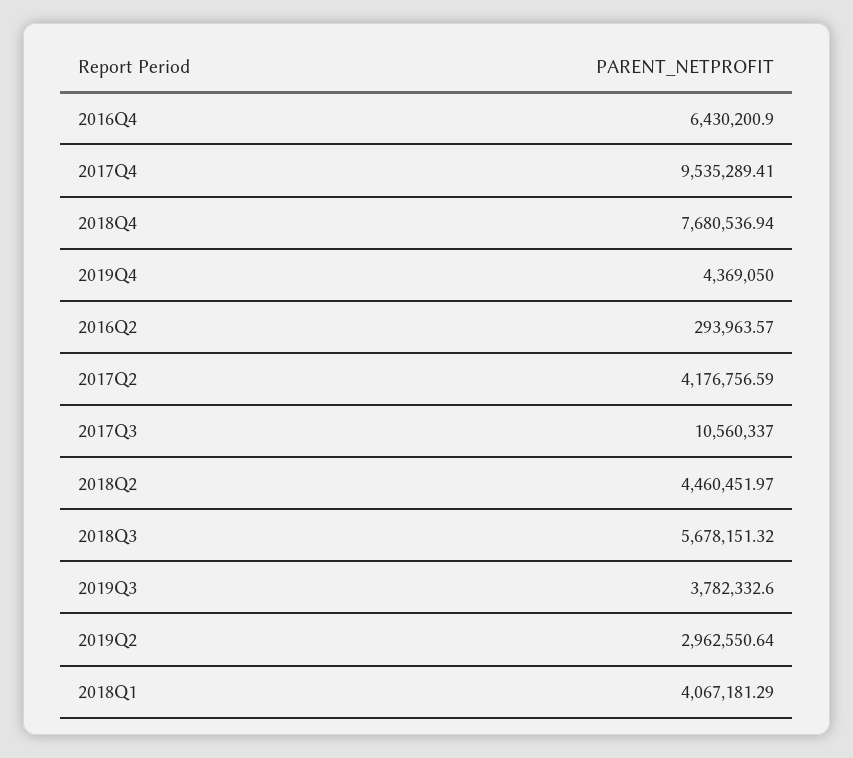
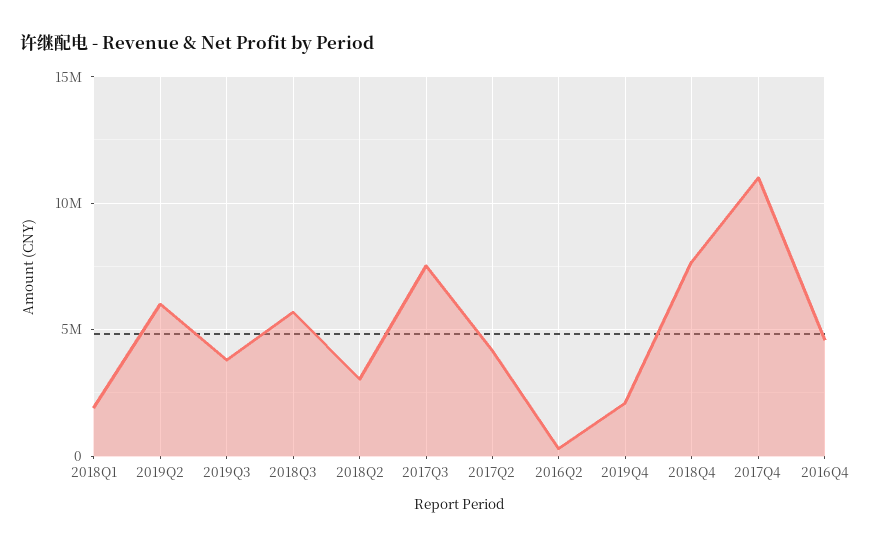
  {
-   "2016Q4": 6430200.9,
+   "2016Q4": 4500000,
-   "2017Q4": 9535289.41,
+   "2017Q4": 11000000,
    "2018Q4": 7680536.94,
-   "2019Q4": 4369050,
+   "2019Q4": 2000000,
    "2016Q2": 293963.57,
    "2017Q2": 4176756.59,
-   "2017Q3": 10560337,
+   "2017Q3": 7500000,
-   "2018Q2": 4460451.97,
+   "2018Q2": 3000000,
    "2018Q3": 5678151.32,
    "2019Q3": 3782332.6,
-   "2019Q2": 2962550.64,
+   "2019Q2": 6000000,
-   "2018Q1": 4067181.29
+   "2018Q1": 2000000
  }

